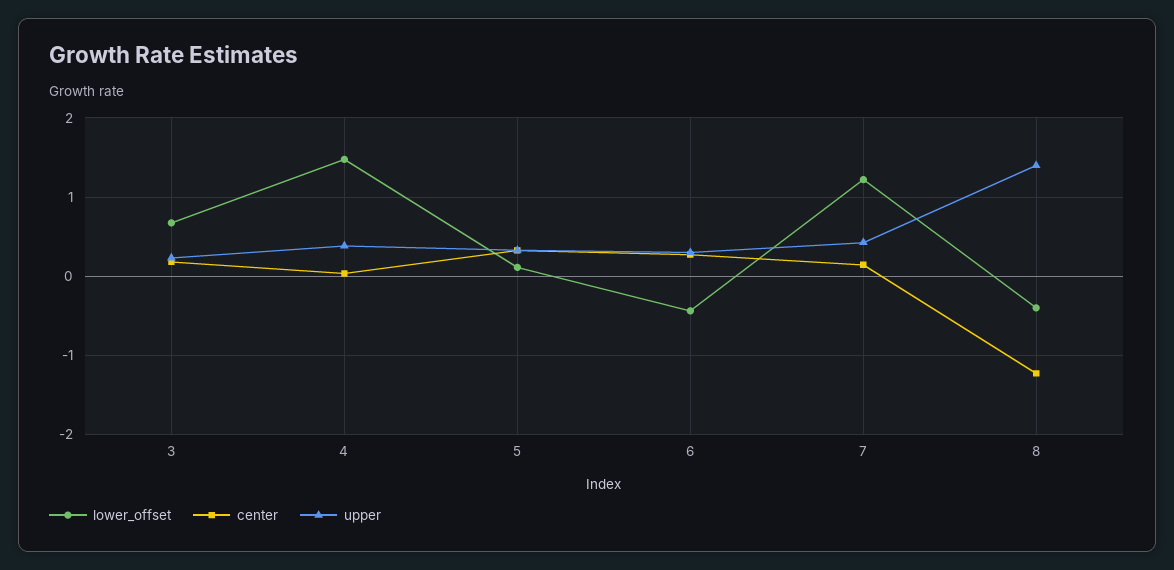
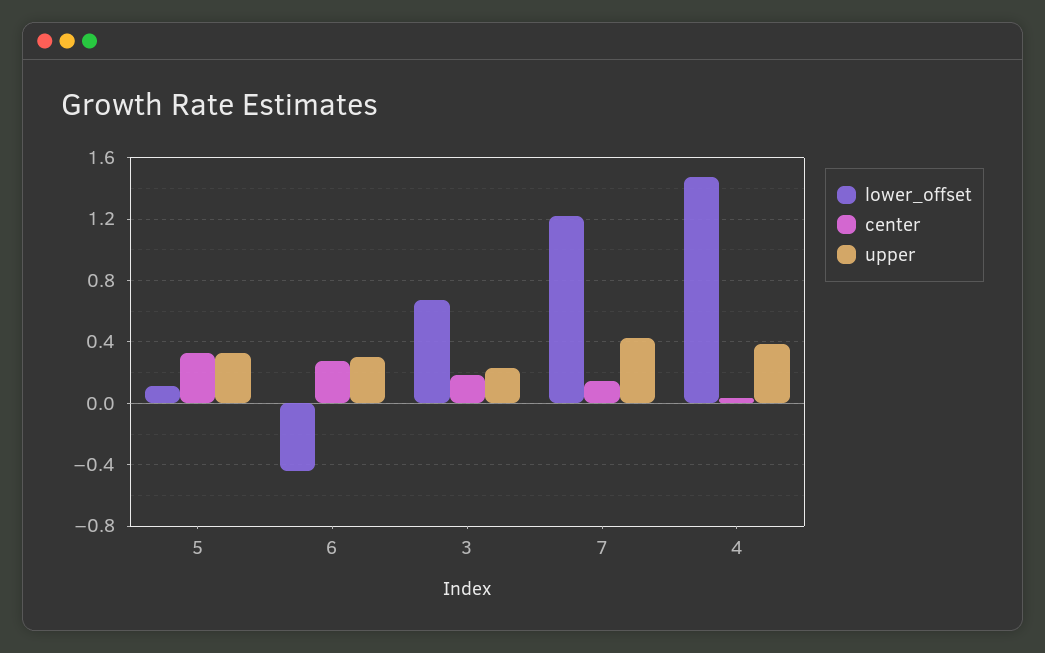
  {
    "lower_offset": {
      "3": 0.7,
      "4": 1.5,
      "5": 0.1,
      "6": -0.45,
-     "7": 1.2,
+     "7": 1.2
-     "8": -0.4
    },
    "center": {
      "3": 0.2,
      "4": 0.05,
      "5": 0.35,
      "6": 0.25,
-     "7": 0.15,
+     "7": 0.15
-     "8": -1.2
    },
    "upper": {
      "3": 0.25,
      "4": 0.4,
      "5": 0.35,
      "6": 0.3,
-     "7": 0.45,
+     "7": 0.45
-     "8": 1.4
    }
  }

